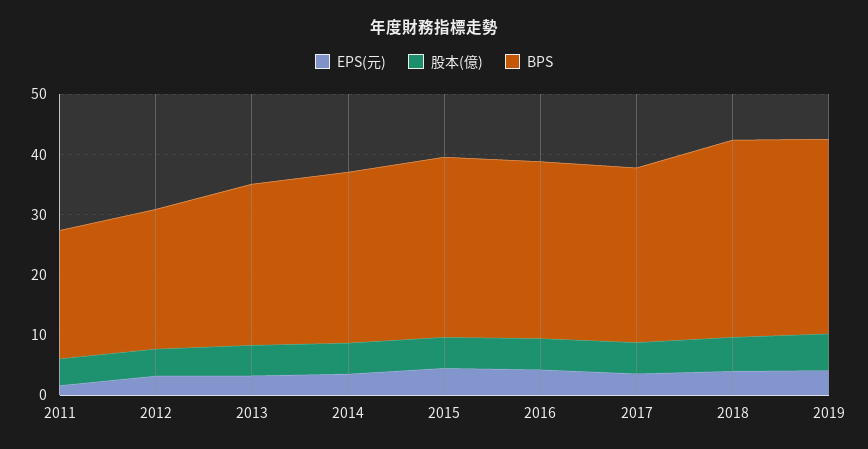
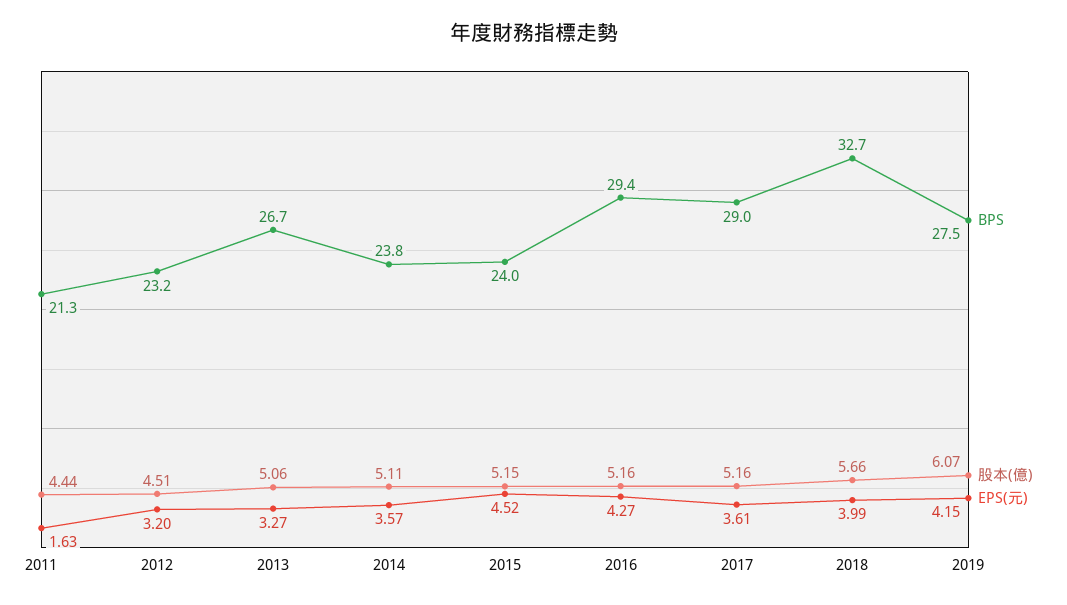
  {
    "EPS(元)": {
      "2011": 1.63,
      "2012": 3.2,
      "2013": 3.27,
      "2014": 3.57,
      "2015": 4.52,
      "2016": 4.27,
      "2017": 3.61,
      "2018": 3.99,
      "2019": 4.15
    },
    "股本(億)": {
      "2011": 4.44,
      "2012": 4.51,
      "2013": 5.06,
      "2014": 5.11,
      "2015": 5.15,
      "2016": 5.16,
      "2017": 5.16,
      "2018": 5.66,
      "2019": 6.07
    },
    "BPS": {
      "2011": 21.3,
      "2012": 23.2,
      "2013": 26.7,
-     "2014": 28,
+     "2014": 23.8,
-     "2015": 30,
+     "2015": 24,
      "2016": 29.4,
      "2017": 29,
      "2018": 32.7,
-     "2019": 32
+     "2019": 27.5
    }
  }

